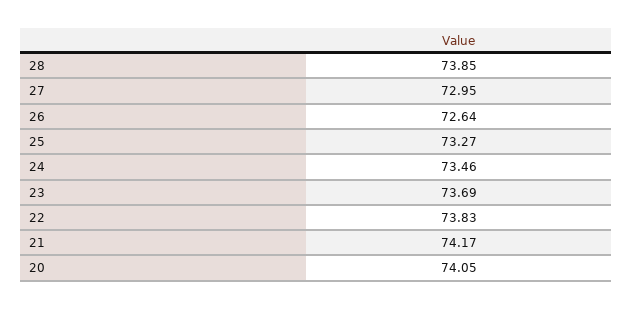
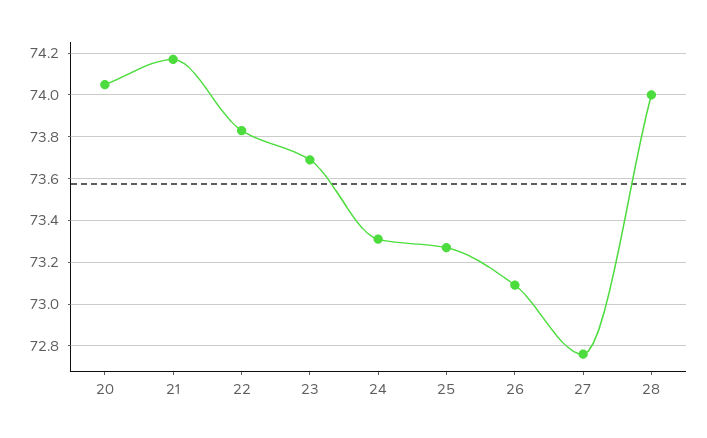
  {
-   "28": 73.85,
+   "28": 74,
-   "27": 72.95,
+   "27": 72.75,
-   "26": 72.64,
+   "26": 73.1,
    "25": 73.27,
-   "24": 73.46,
+   "24": 73.3,
    "23": 73.69,
    "22": 73.83,
    "21": 74.17,
    "20": 74.05
  }

